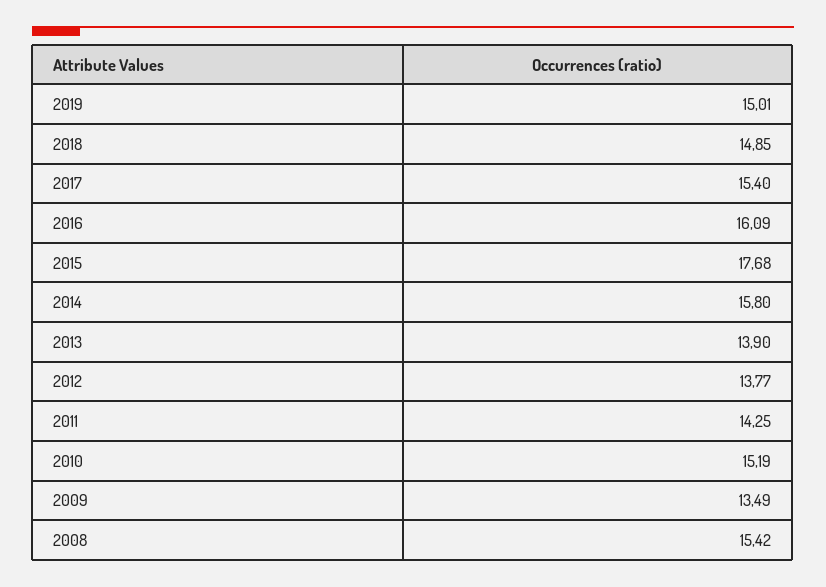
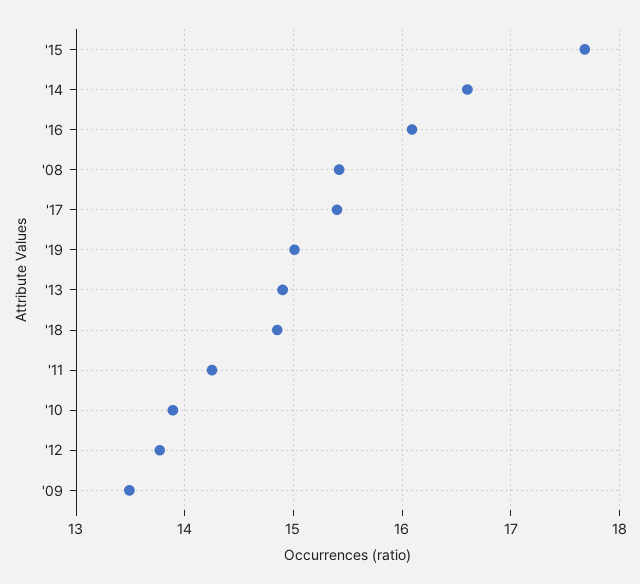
  {
    "2019": 15.01,
    "2018": 14.85,
    "2017": 15.4,
    "2016": 16.09,
    "2015": 17.68,
-   "2014": 15.8,
+   "2014": 16.6,
-   "2013": 13.9,
+   "2013": 14.9,
    "2012": 13.77,
    "2011": 14.25,
-   "2010": 15.19,
+   "2010": 13.9,
    "2009": 13.49,
    "2008": 15.42
  }

